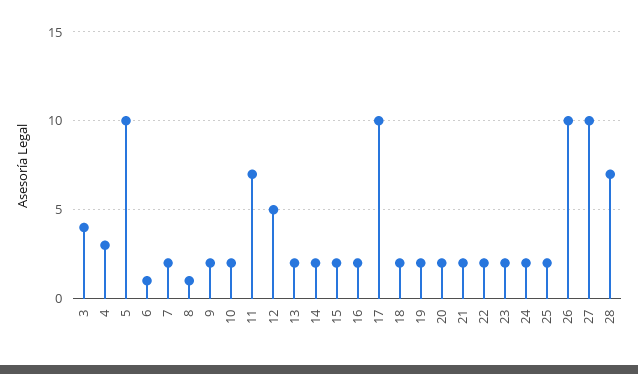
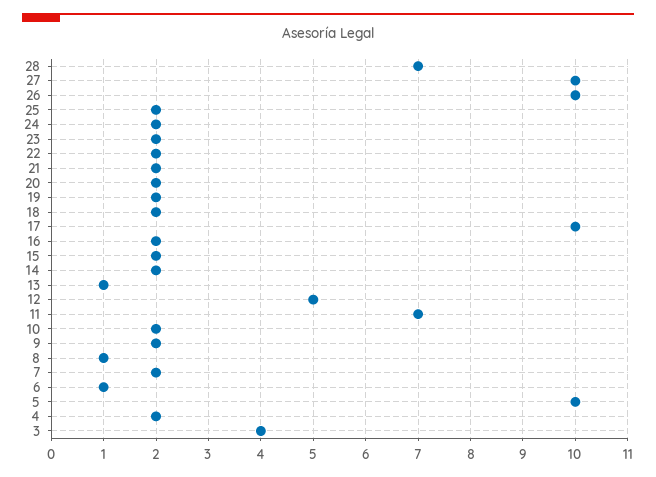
  {
    "3": 4,
-   "4": 3,
+   "4": 2,
    "5": 10,
    "6": 1,
    "7": 2,
    "8": 1,
    "9": 2,
    "10": 2,
    "11": 7,
    "12": 5,
-   "13": 2,
+   "13": 1,
    "14": 2,
    "15": 2,
    "16": 2,
    "17": 10,
    "18": 2,
    "19": 2,
    "20": 2,
    "21": 2,
    "22": 2,
    "23": 2,
    "24": 2,
    "25": 2,
    "26": 10,
    "27": 10,
    "28": 7
  }

